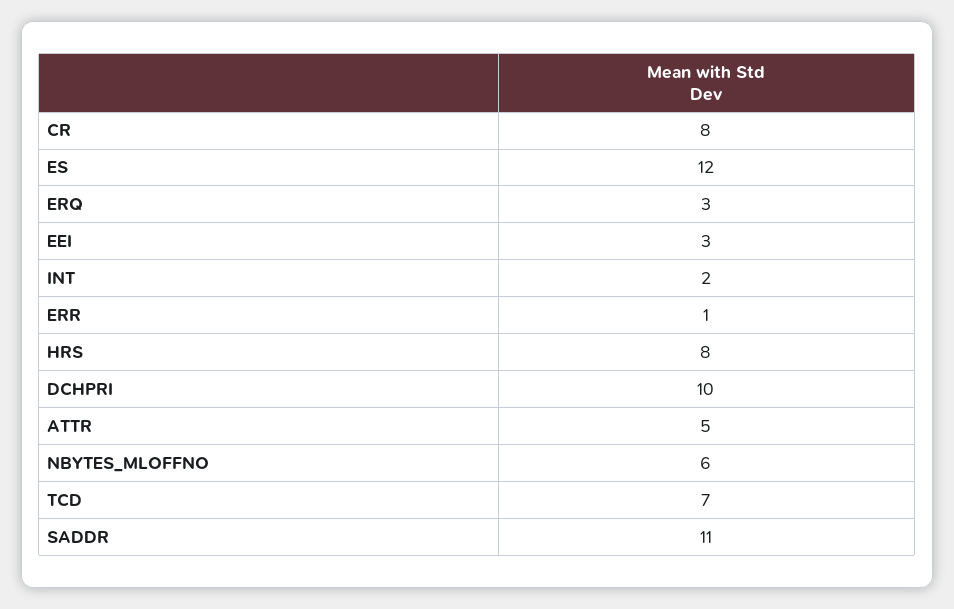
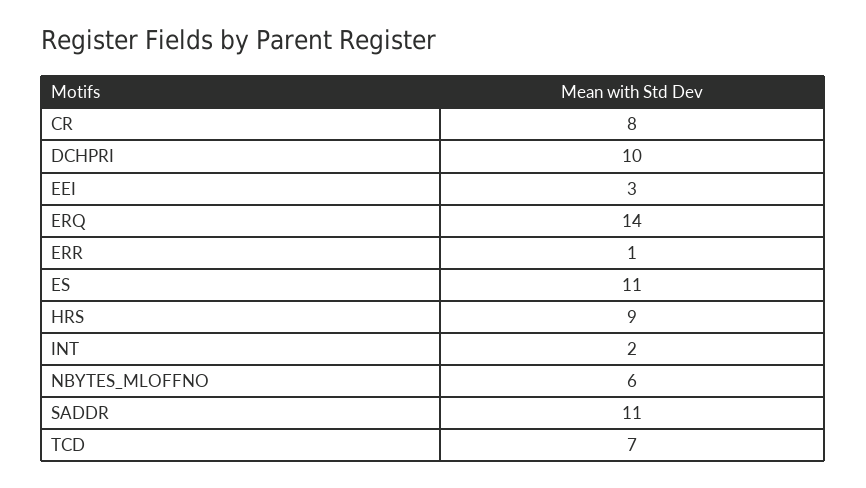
  {
    "CR": 8,
-   "ES": 12,
+   "ES": 11,
-   "ERQ": 3,
+   "ERQ": 14,
    "EEI": 3,
    "INT": 2,
    "ERR": 1,
-   "HRS": 8,
+   "HRS": 9,
    "DCHPRI": 10,
-   "ATTR": 5,
    "NBYTES_MLOFFNO": 6,
    "TCD": 7,
    "SADDR": 11
  }

